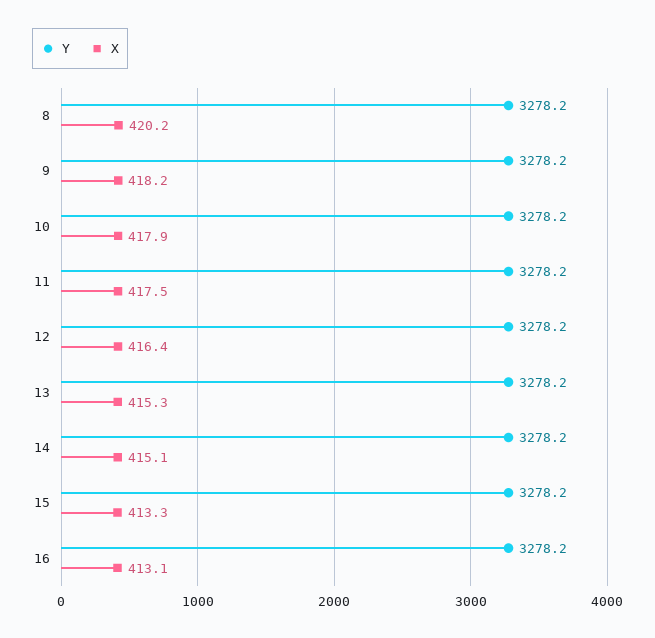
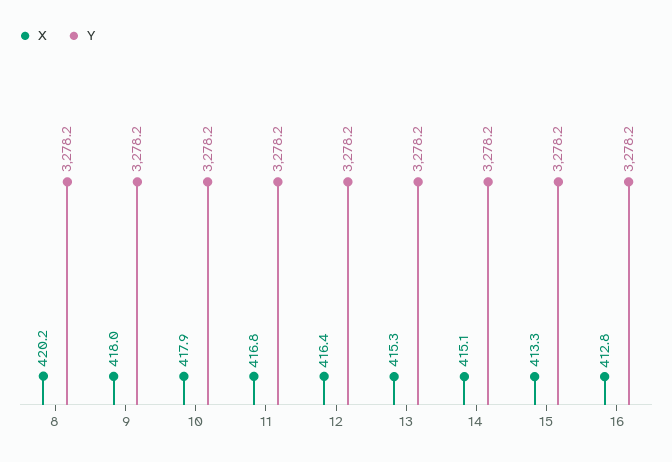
  {
    "Y": {
      "8": 3278.2,
      "9": 3278.2,
      "10": 3278.2,
      "11": 3278.2,
      "12": 3278.2,
      "13": 3278.2,
      "14": 3278.2,
      "15": 3278.2,
      "16": 3278.2
    },
    "X": {
      "8": 420.2,
-     "9": 418.2,
+     "9": 418,
      "10": 417.9,
-     "11": 417.5,
+     "11": 416.8,
      "12": 416.4,
      "13": 415.3,
      "14": 415.1,
      "15": 413.3,
-     "16": 413.1
+     "16": 412.8
    }
  }

